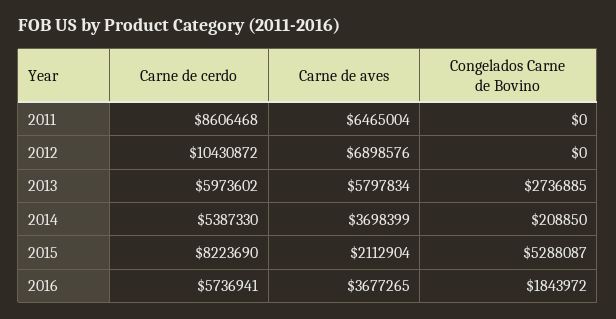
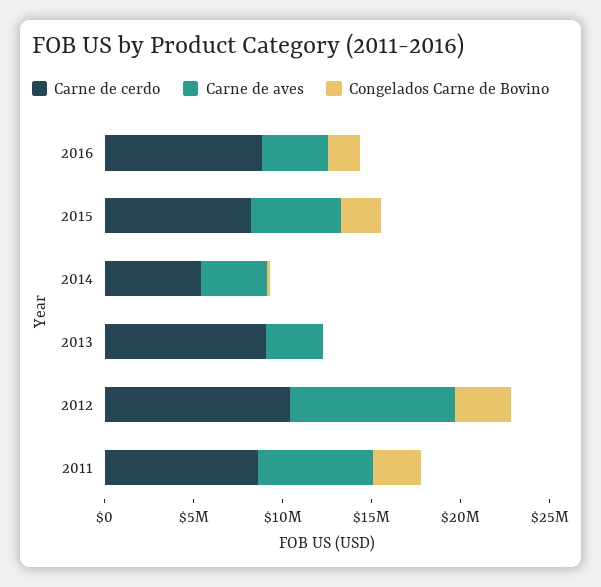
  {
    "Carne de cerdo": {
      "2011": 8606468,
      "2012": 10430872,
-     "2013": 5973602,
+     "2013": 9000000,
      "2014": 5387330,
      "2015": 8223690,
-     "2016": 5736941
+     "2016": 9000000
    },
    "Carne de aves": {
      "2011": 6465004,
-     "2012": 6898576,
+     "2012": 9000000,
-     "2013": 5797834,
+     "2013": 3000000,
      "2014": 3698399,
-     "2015": 2112904,
+     "2015": 5000000,
      "2016": 3677265
    },
    "Congelados Carne de Bovino": {
-     "2011": 0,
+     "2011": 3000000,
-     "2012": 0,
+     "2012": 3000000,
-     "2013": 2736885,
+     "2013": 0,
      "2014": 208850,
-     "2015": 5288087,
+     "2015": 2000000,
      "2016": 1843972
    }
  }

